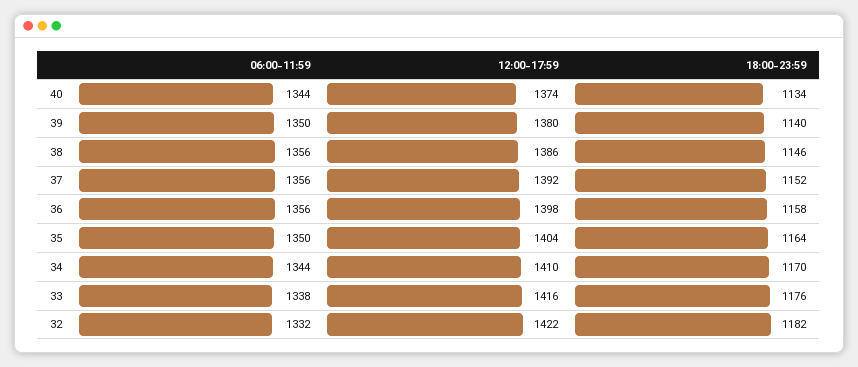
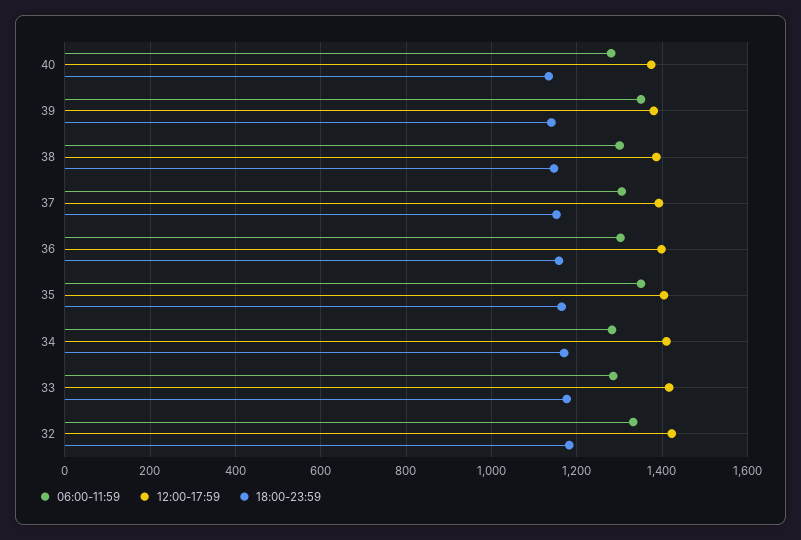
  {
    "06:00-11:59": {
-     "40": 1344,
+     "40": 1280,
      "39": 1350,
-     "38": 1356,
+     "38": 1300,
-     "37": 1356,
+     "37": 1300,
-     "36": 1356,
+     "36": 1300,
      "35": 1350,
-     "34": 1344,
+     "34": 1280,
-     "33": 1338,
+     "33": 1280,
      "32": 1332
    },
    "12:00-17:59": {
      "40": 1374,
      "39": 1380,
      "38": 1386,
      "37": 1392,
      "36": 1398,
      "35": 1404,
      "34": 1410,
      "33": 1416,
      "32": 1422
    },
    "18:00-23:59": {
      "40": 1134,
      "39": 1140,
      "38": 1146,
      "37": 1152,
      "36": 1158,
      "35": 1164,
      "34": 1170,
      "33": 1176,
      "32": 1182
    }
  }

